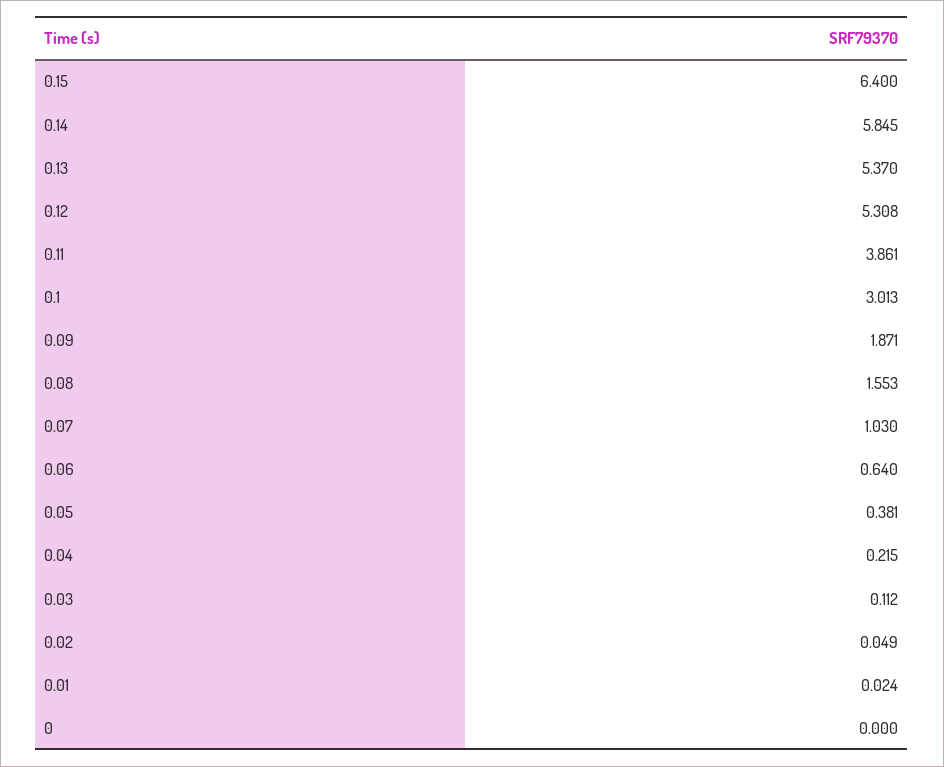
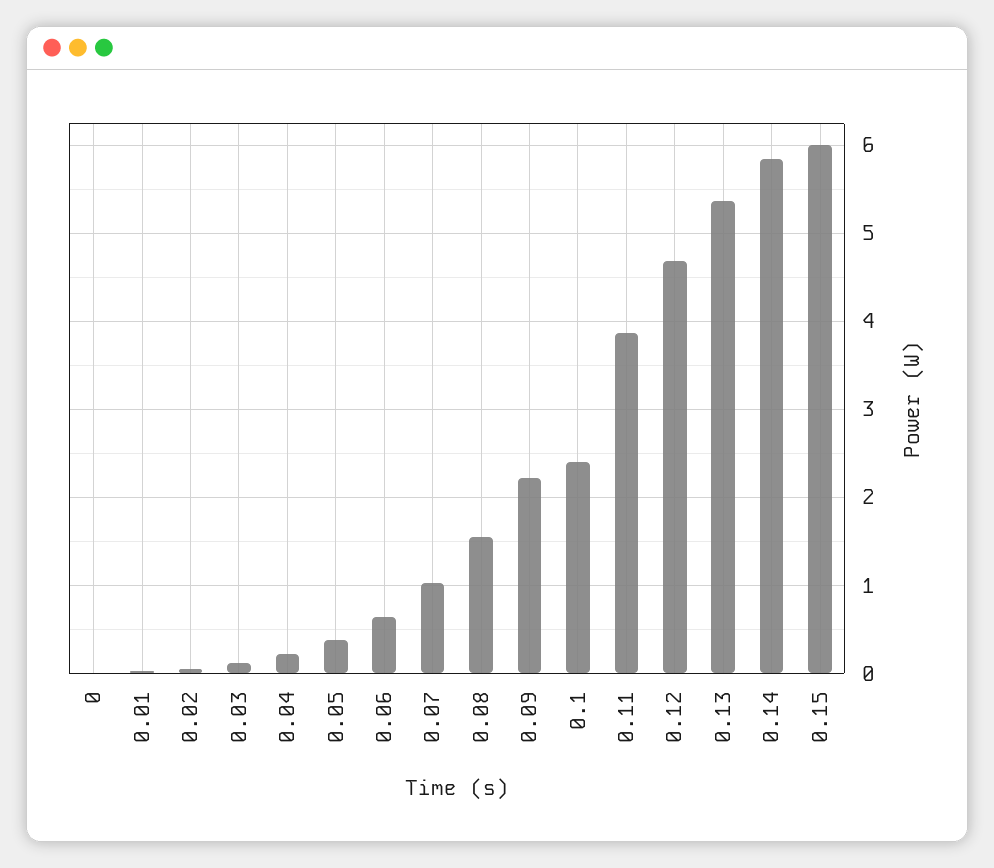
  {
-   "0.15": 6.4,
+   "0.15": 6,
    "0.14": 5.845,
    "0.13": 5.37,
-   "0.12": 5.308,
+   "0.12": 4.7,
    "0.11": 3.861,
-   "0.1": 3.013,
+   "0.1": 2.4,
-   "0.09": 1.871,
+   "0.09": 2.2,
    "0.08": 1.553,
    "0.07": 1.03,
    "0.06": 0.64,
    "0.05": 0.381,
    "0.04": 0.215,
    "0.03": 0.112,
    "0.02": 0.049,
    "0.01": 0.024,
    "0": 0
  }

